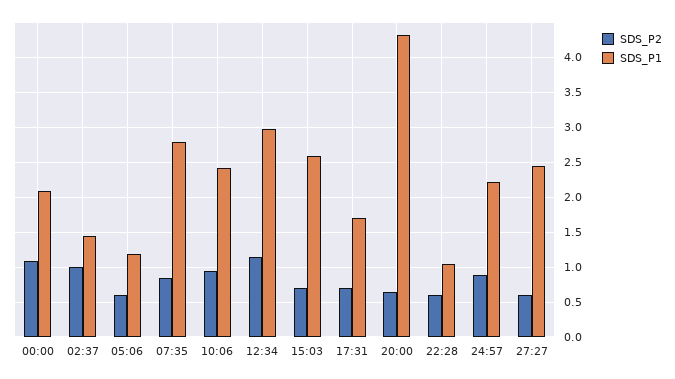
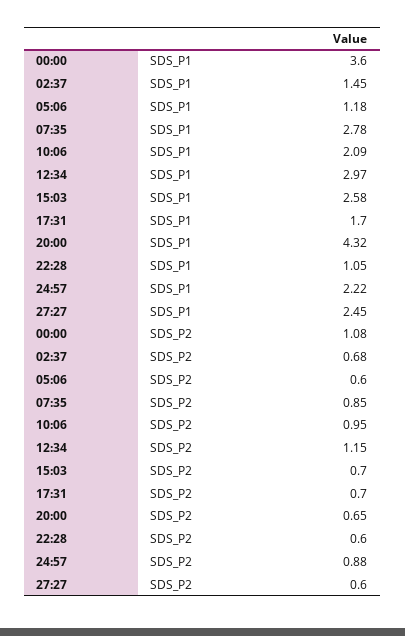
  {
    "SDS_P2": {
      "00:00": 1.08,
-     "02:37": 1,
+     "02:37": 0.68,
      "05:06": 0.6,
      "07:35": 0.85,
      "10:06": 0.95,
      "12:34": 1.15,
      "15:03": 0.7,
      "17:31": 0.7,
      "20:00": 0.65,
      "22:28": 0.6,
      "24:57": 0.88,
      "27:27": 0.6
    },
    "SDS_P1": {
-     "00:00": 2.1,
+     "00:00": 3.6,
      "02:37": 1.45,
      "05:06": 1.18,
      "07:35": 2.78,
-     "10:06": 2.4,
+     "10:06": 2.09,
      "12:34": 2.97,
      "15:03": 2.58,
      "17:31": 1.7,
      "20:00": 4.32,
      "22:28": 1.05,
      "24:57": 2.22,
      "27:27": 2.45
    }
  }

